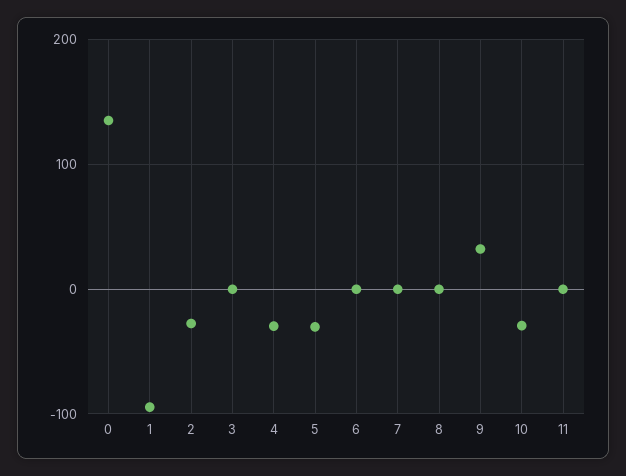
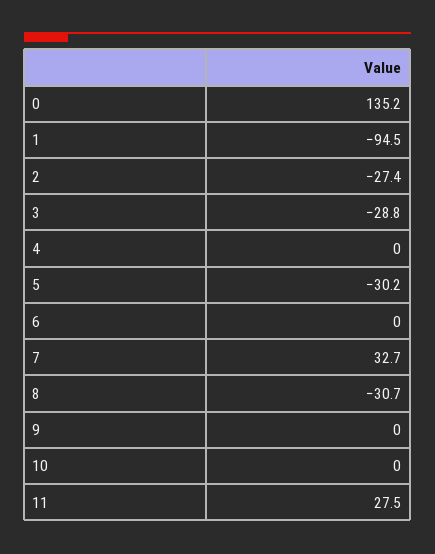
  {
    "0": 135.2,
    "1": -94.5,
    "2": -27.4,
-   "3": 0,
+   "3": -28.8,
-   "4": -30,
+   "4": 0,
    "5": -30.2,
    "6": 0,
-   "7": 0,
+   "7": 32.7,
-   "8": 0,
+   "8": -30.7,
-   "9": 30,
+   "9": 0,
-   "10": -30,
+   "10": 0,
-   "11": 0
+   "11": 27.5
  }

